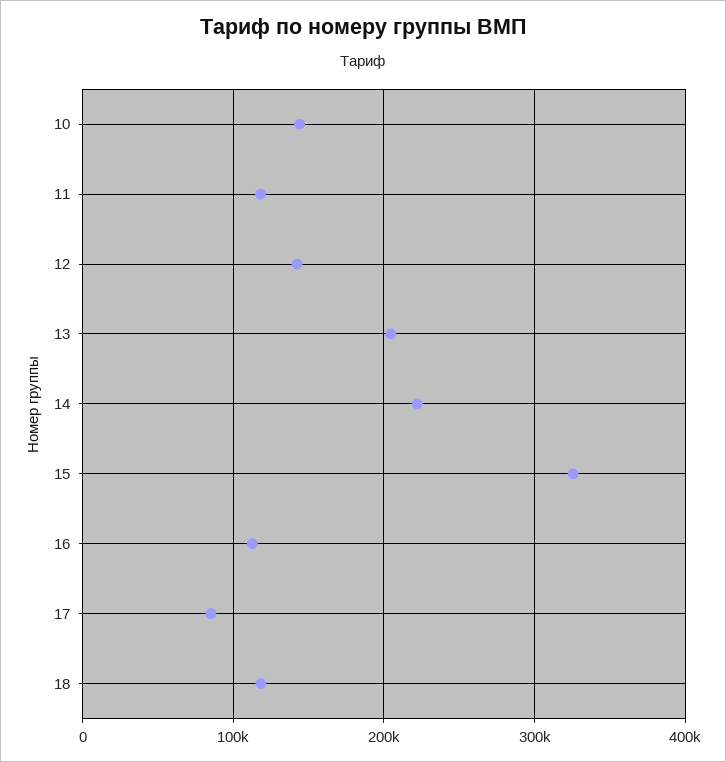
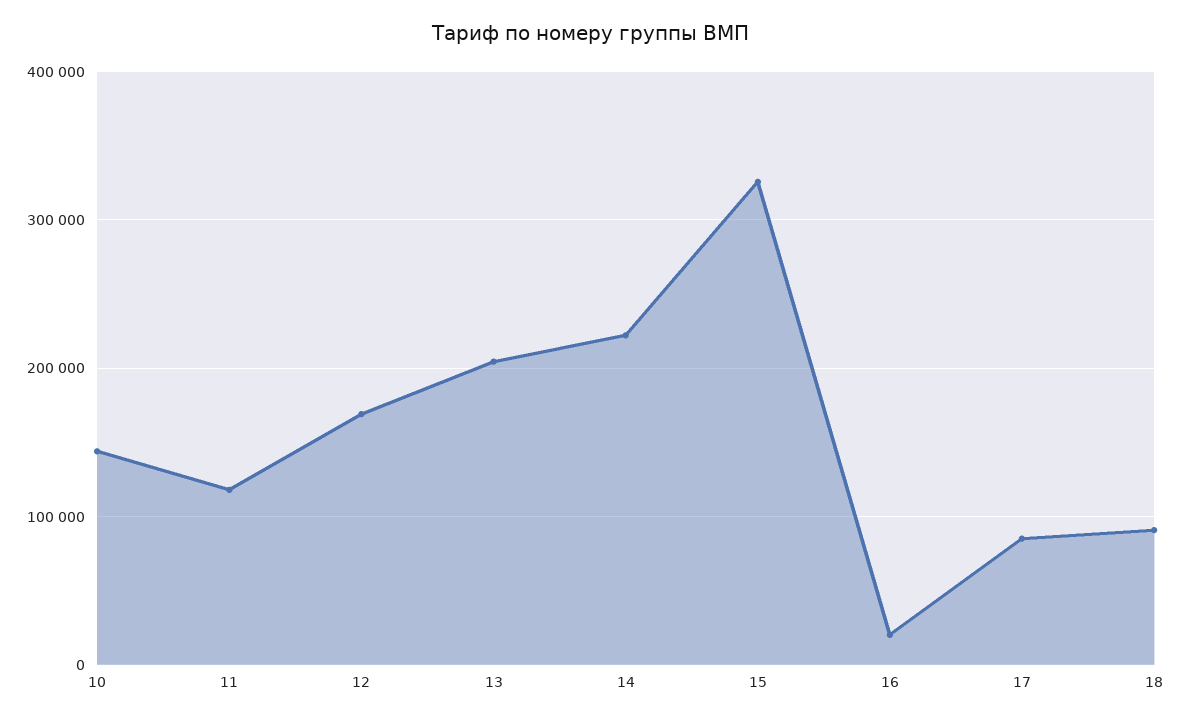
  {
    "10": 140000,
    "11": 120000,
-   "12": 140000,
+   "12": 170000,
    "13": 200000,
    "14": 220000,
    "15": 330000,
-   "16": 110000,
+   "16": 20000,
    "17": 90000,
-   "18": 120000
+   "18": 90000
  }

